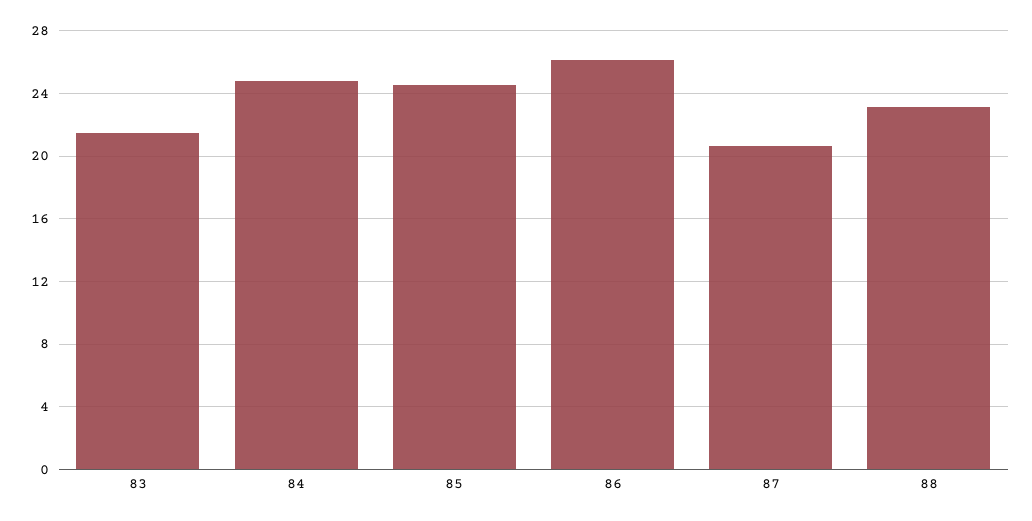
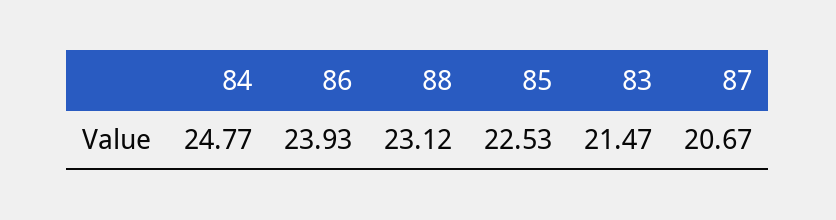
  {
    "83": 21.47,
    "84": 24.77,
-   "85": 24.5,
+   "85": 22.53,
-   "86": 26,
+   "86": 23.93,
    "87": 20.67,
    "88": 23.12
  }

